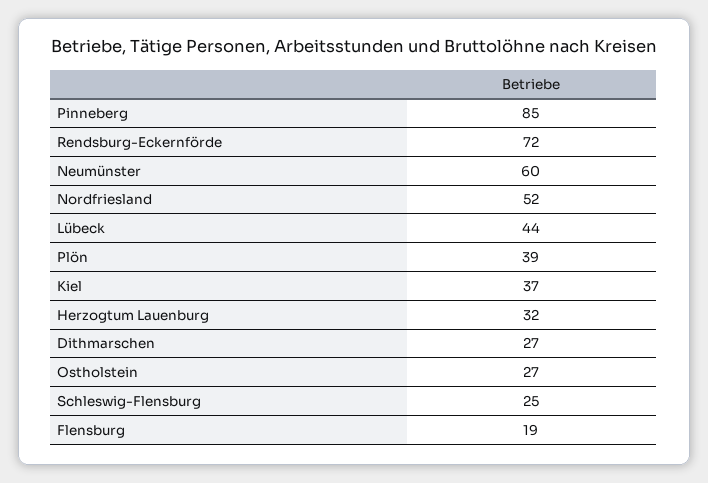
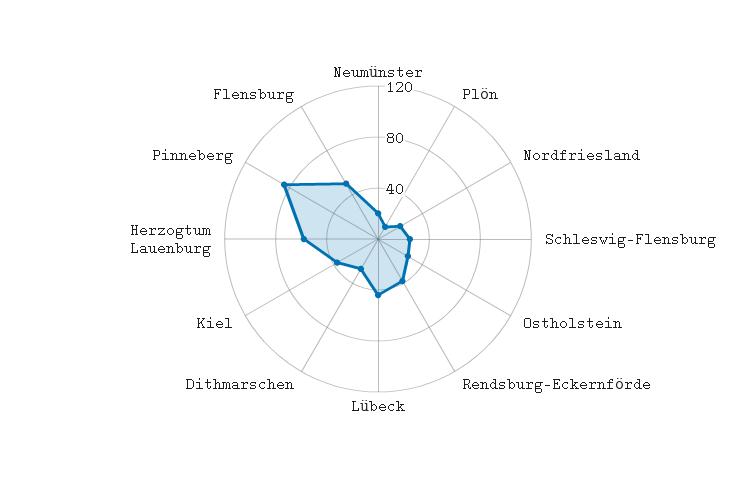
  {
    "Pinneberg": 85,
-   "Rendsburg-Eckernförde": 72,
+   "Rendsburg-Eckernförde": 40,
-   "Neumünster": 60,
+   "Neumünster": 20,
-   "Nordfriesland": 52,
+   "Nordfriesland": 20,
    "Lübeck": 44,
-   "Plön": 39,
+   "Plön": 10,
    "Kiel": 37,
-   "Herzogtum Lauenburg": 32,
+   "Herzogtum Lauenburg": 60,
    "Dithmarschen": 27,
    "Ostholstein": 27,
    "Schleswig-Flensburg": 25,
-   "Flensburg": 19
+   "Flensburg": 50
  }

